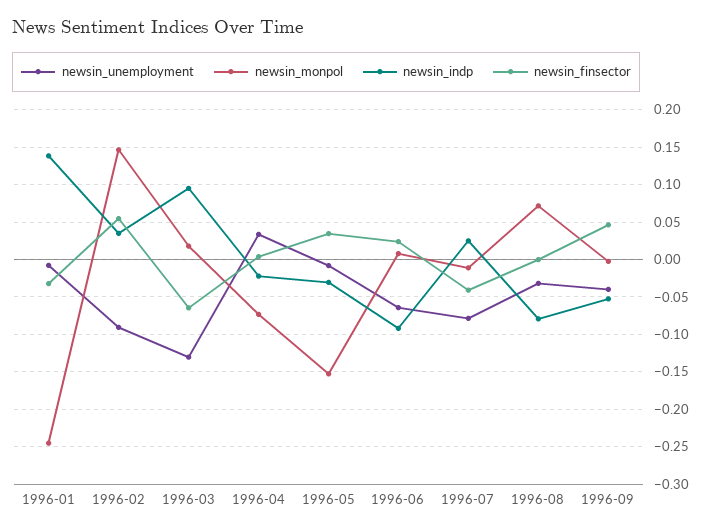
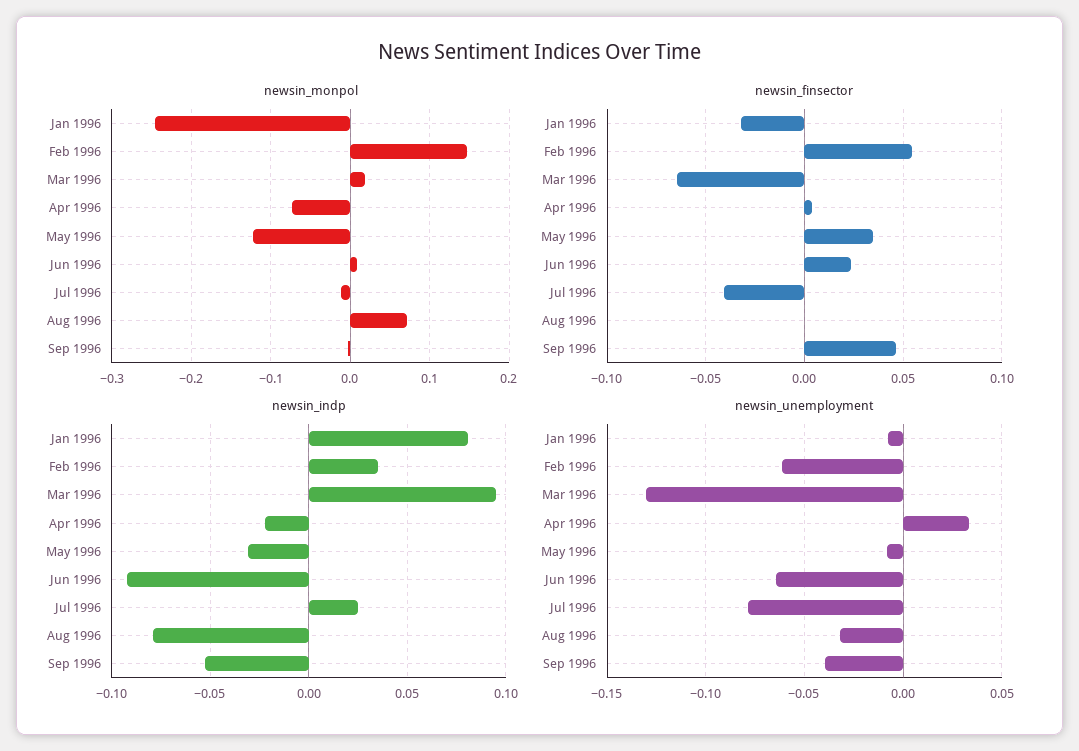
  {
    "newsin_unemployment": {
      "1996-01": -0.01,
-     "1996-02": -0.09,
+     "1996-02": -0.06,
      "1996-03": -0.13,
      "1996-04": 0.035,
      "1996-05": -0.01,
      "1996-06": -0.065,
      "1996-07": -0.08,
      "1996-08": -0.03,
      "1996-09": -0.04
    },
    "newsin_monpol": {
      "1996-01": -0.25,
      "1996-02": 0.15,
      "1996-03": 0.02,
      "1996-04": -0.07,
-     "1996-05": -0.15,
+     "1996-05": -0.12,
      "1996-06": 0.01,
      "1996-07": -0.01,
      "1996-08": 0.07,
      "1996-09": 0
    },
    "newsin_indp": {
-     "1996-01": 0.14,
+     "1996-01": 0.08,
      "1996-02": 0.035,
      "1996-03": 0.095,
      "1996-04": -0.02,
      "1996-05": -0.03,
      "1996-06": -0.09,
      "1996-07": 0.025,
      "1996-08": -0.08,
      "1996-09": -0.055
    },
    "newsin_finsector": {
      "1996-01": -0.03,
      "1996-02": 0.055,
      "1996-03": -0.065,
      "1996-04": 0.005,
      "1996-05": 0.035,
      "1996-06": 0.025,
      "1996-07": -0.04,
      "1996-08": 0,
      "1996-09": 0.045
    }
  }

